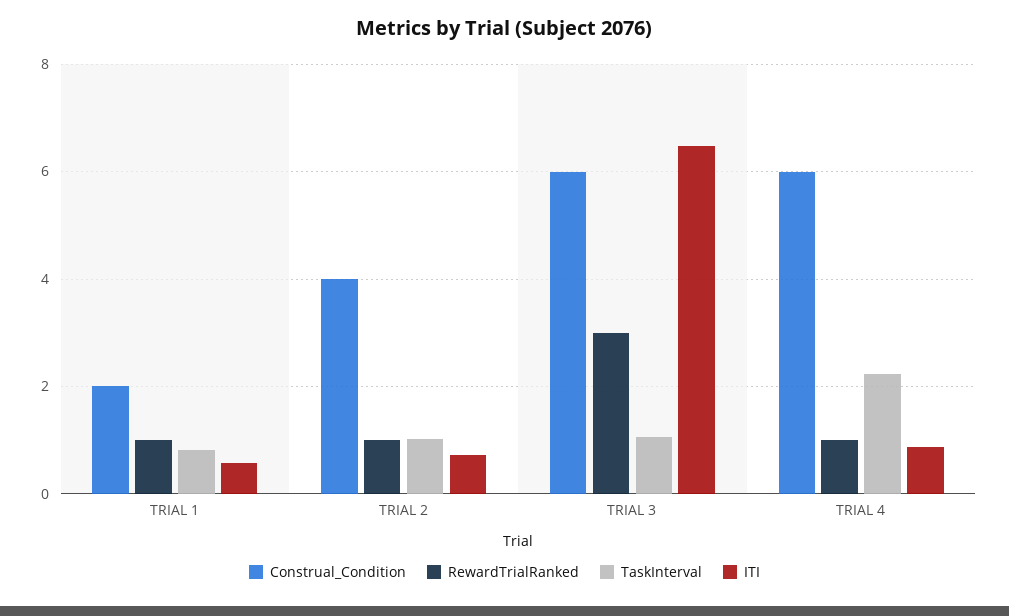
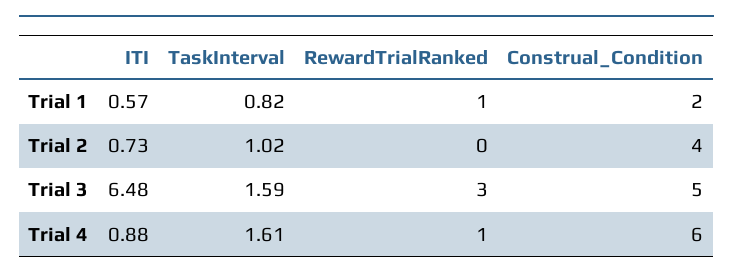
  {
    "Construal_Condition": {
      "TRIAL 1": 2,
      "TRIAL 2": 4,
-     "TRIAL 3": 6,
+     "TRIAL 3": 5,
      "TRIAL 4": 6
    },
    "RewardTrialRanked": {
      "TRIAL 1": 1,
-     "TRIAL 2": 1,
+     "TRIAL 2": 0,
      "TRIAL 3": 3,
      "TRIAL 4": 1
    },
    "TaskInterval": {
      "TRIAL 1": 0.82,
      "TRIAL 2": 1.02,
-     "TRIAL 3": 1,
+     "TRIAL 3": 1.59,
-     "TRIAL 4": 2.2
+     "TRIAL 4": 1.61
    },
    "ITI": {
      "TRIAL 1": 0.57,
      "TRIAL 2": 0.73,
      "TRIAL 3": 6.48,
      "TRIAL 4": 0.88
    }
  }

